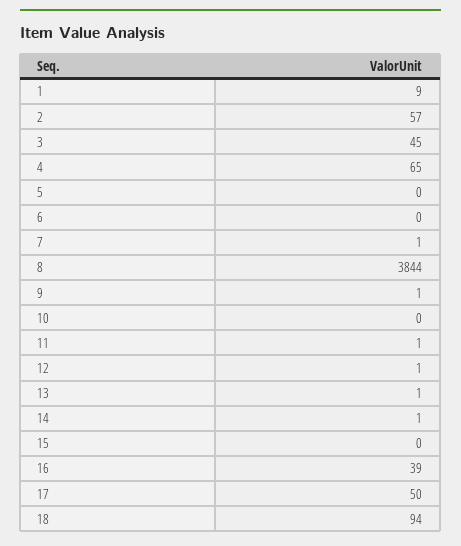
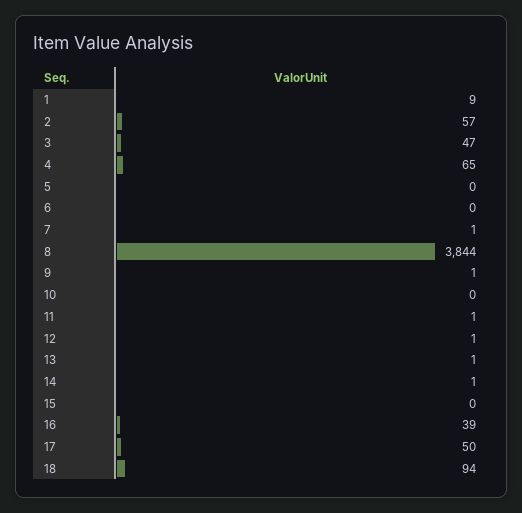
  {
    "1": 9,
    "2": 57,
-   "3": 45,
+   "3": 47,
    "4": 65,
    "5": 0,
    "6": 0,
    "7": 1,
    "8": 3844,
    "9": 1,
    "10": 0,
    "11": 1,
    "12": 1,
    "13": 1,
    "14": 1,
    "15": 0,
    "16": 39,
    "17": 50,
    "18": 94
  }

